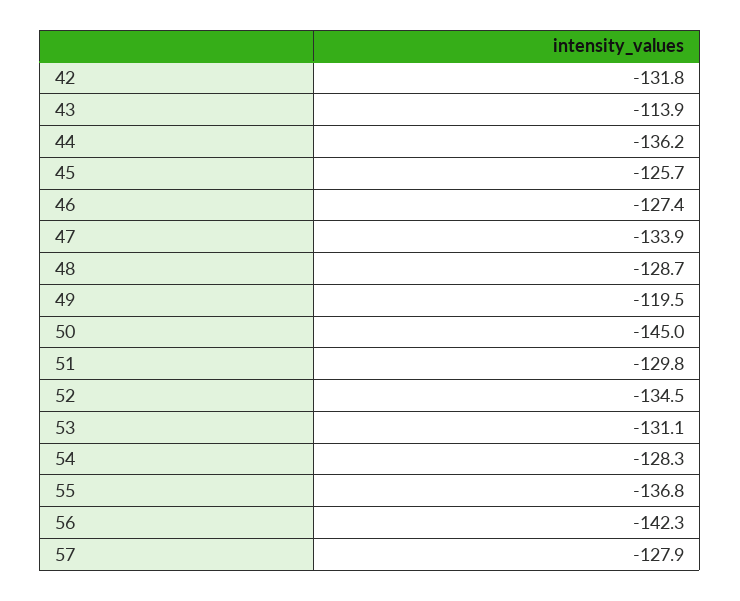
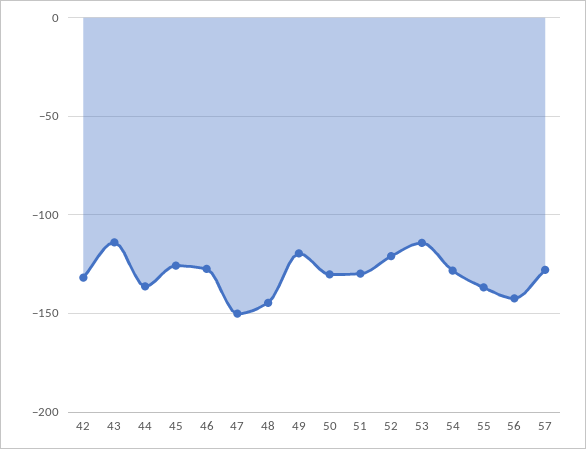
  {
    "42": -131.8,
    "43": -113.9,
    "44": -136.2,
    "45": -125.7,
    "46": -127.4,
-   "47": -133.9,
+   "47": -150,
-   "48": -128.7,
+   "48": -145,
    "49": -119.5,
-   "50": -145,
+   "50": -130,
    "51": -129.8,
-   "52": -134.5,
+   "52": -120,
-   "53": -131.1,
+   "53": -115,
    "54": -128.3,
    "55": -136.8,
    "56": -142.3,
    "57": -127.9
  }

